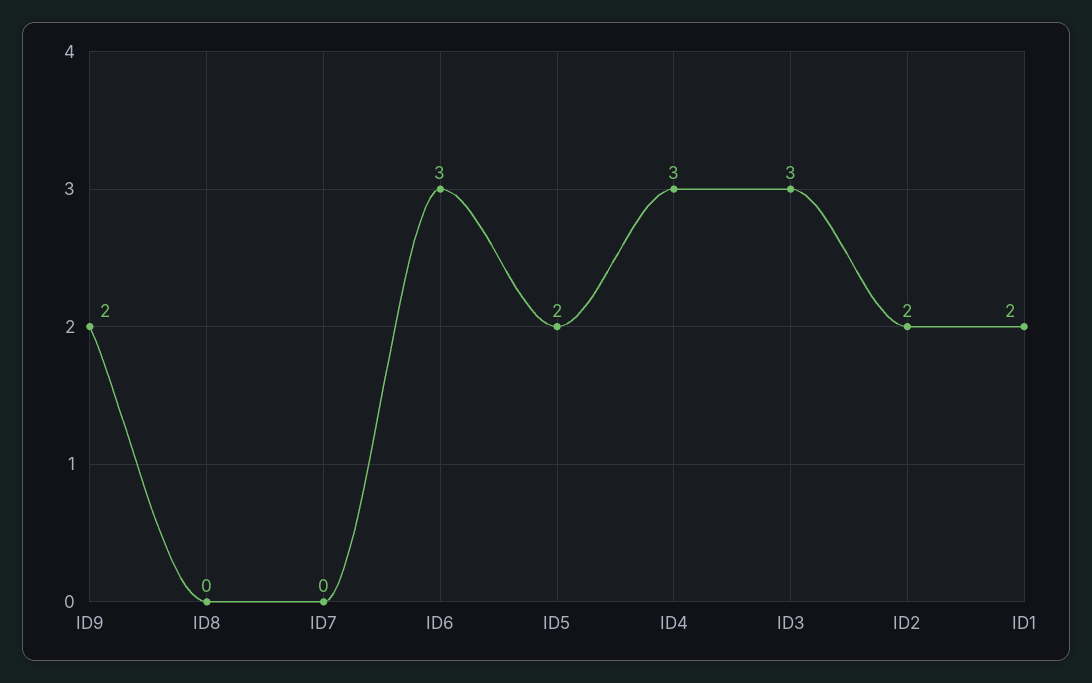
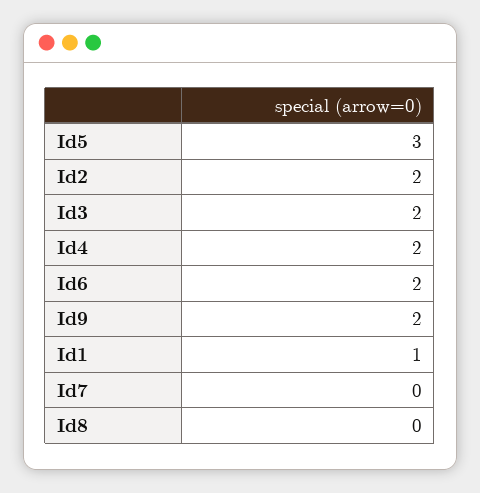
  {
    "ID9": 2,
    "ID8": 0,
    "ID7": 0,
-   "ID6": 3,
+   "ID6": 2,
-   "ID5": 2,
+   "ID5": 3,
-   "ID4": 3,
+   "ID4": 2,
-   "ID3": 3,
+   "ID3": 2,
    "ID2": 2,
-   "ID1": 2
+   "ID1": 1
  }

